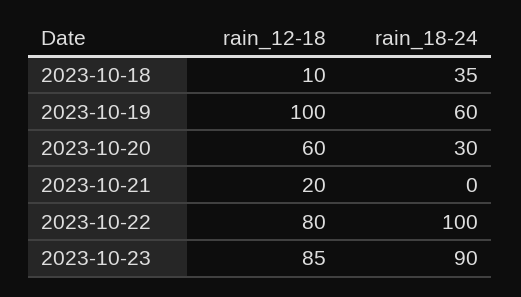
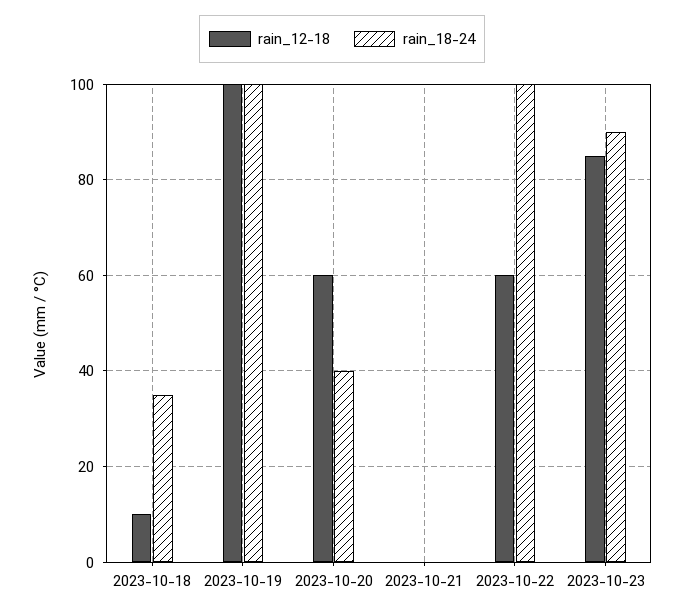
  {
    "rain_12-18": {
      "2023-10-18": 10,
      "2023-10-19": 100,
      "2023-10-20": 60,
-     "2023-10-21": 20,
+     "2023-10-21": 0,
-     "2023-10-22": 80,
+     "2023-10-22": 60,
      "2023-10-23": 85
    },
    "rain_18-24": {
      "2023-10-18": 35,
-     "2023-10-19": 60,
+     "2023-10-19": 100,
-     "2023-10-20": 30,
+     "2023-10-20": 40,
      "2023-10-21": 0,
      "2023-10-22": 100,
      "2023-10-23": 90
    }
  }

